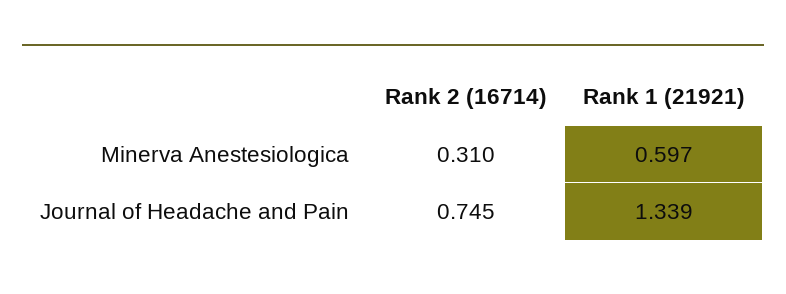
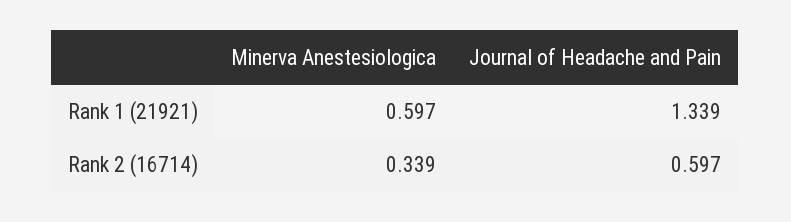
  {
    "Rank 2 (16714)": {
-     "Minerva Anestesiologica": 0.31,
+     "Minerva Anestesiologica": 0.339,
-     "Journal of Headache and Pain": 0.745
+     "Journal of Headache and Pain": 0.597
    },
    "Rank 1 (21921)": {
      "Minerva Anestesiologica": 0.597,
      "Journal of Headache and Pain": 1.339
    }
  }

